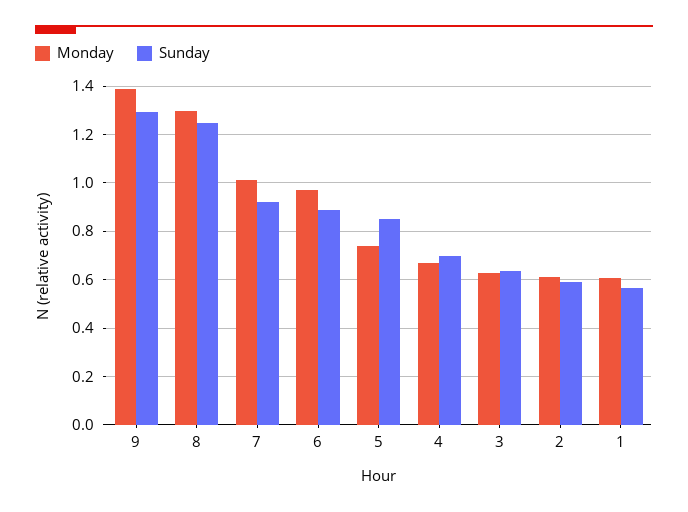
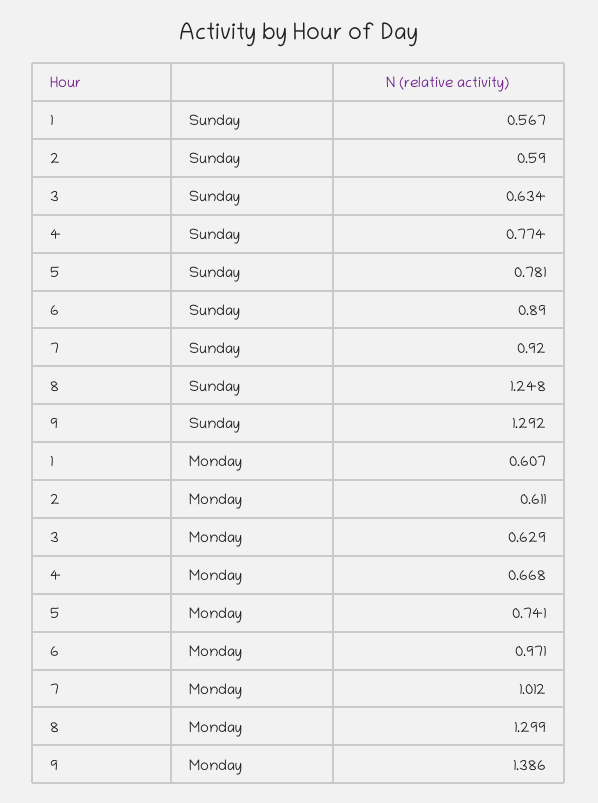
  {
    "Monday": {
      "9": 1.386,
      "8": 1.299,
      "7": 1.012,
      "6": 0.971,
      "5": 0.741,
      "4": 0.668,
      "3": 0.629,
      "2": 0.611,
      "1": 0.607
    },
    "Sunday": {
      "9": 1.292,
      "8": 1.248,
      "7": 0.92,
      "6": 0.89,
-     "5": 0.85,
+     "5": 0.781,
-     "4": 0.7,
+     "4": 0.774,
      "3": 0.634,
      "2": 0.59,
      "1": 0.567
    }
  }

